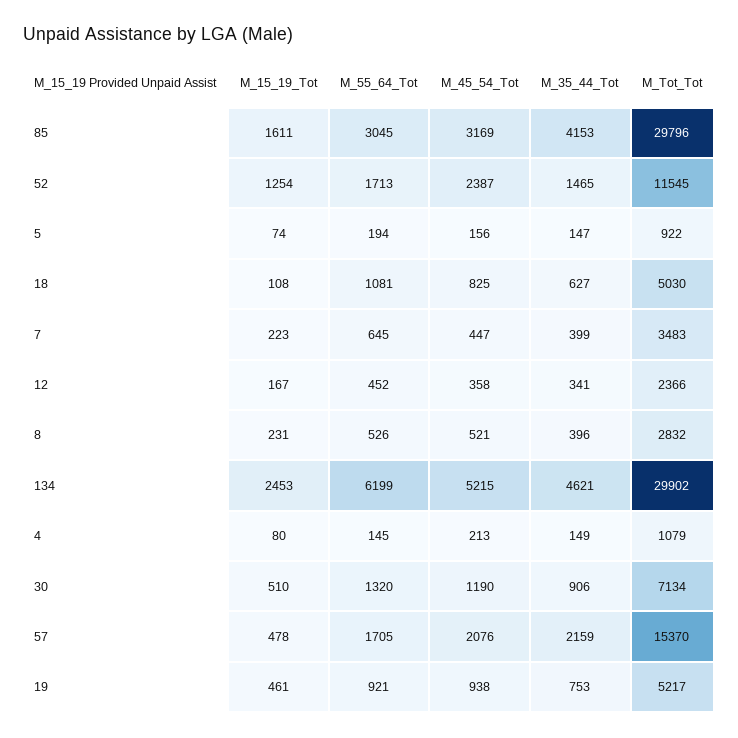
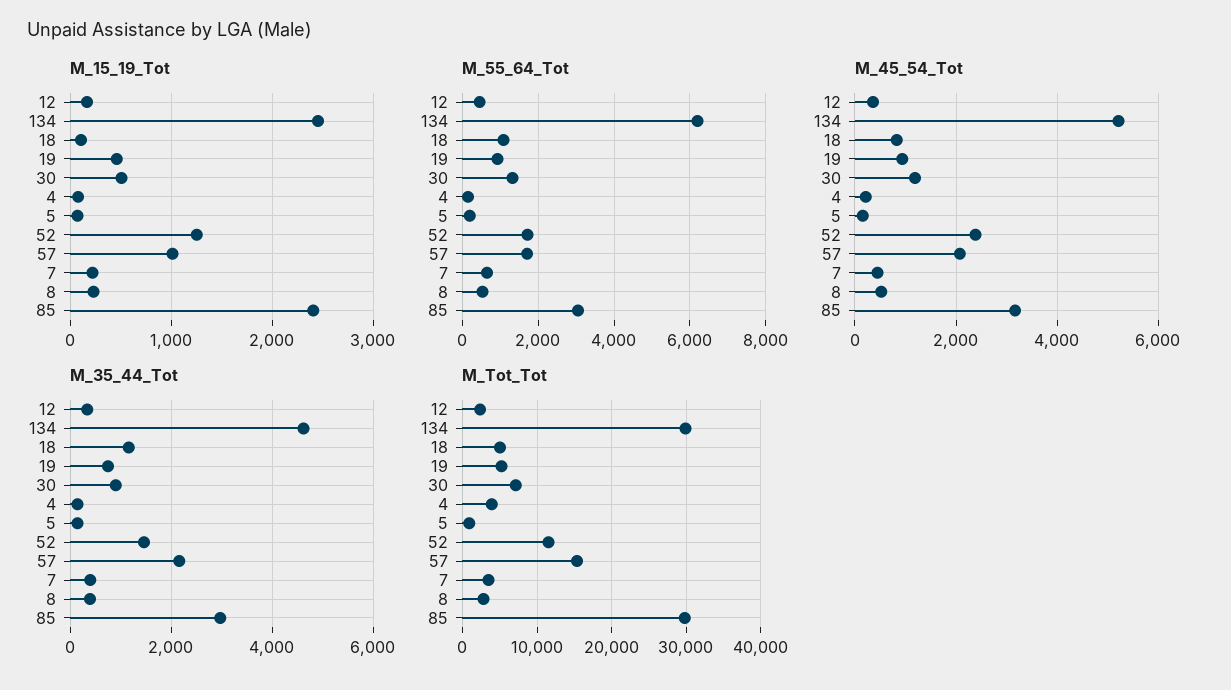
  {
    "M_15_19_Tot": {
-     "85": 1611,
+     "85": 2400,
      "52": 1254,
      "5": 74,
      "18": 108,
      "7": 223,
      "12": 167,
      "8": 231,
      "134": 2453,
      "4": 80,
      "30": 510,
-     "57": 478,
+     "57": 1000,
      "19": 461
    },
    "M_55_64_Tot": {
      "85": 3045,
      "52": 1713,
      "5": 194,
      "18": 1081,
      "7": 645,
      "12": 452,
      "8": 526,
      "134": 6199,
      "4": 145,
      "30": 1320,
      "57": 1705,
      "19": 921
    },
    "M_45_54_Tot": {
      "85": 3169,
      "52": 2387,
      "5": 156,
      "18": 825,
      "7": 447,
      "12": 358,
      "8": 521,
      "134": 5215,
      "4": 213,
      "30": 1190,
      "57": 2076,
      "19": 938
    },
    "M_35_44_Tot": {
-     "85": 4153,
+     "85": 3000,
      "52": 1465,
      "5": 147,
-     "18": 627,
+     "18": 1200,
      "7": 399,
      "12": 341,
      "8": 396,
      "134": 4621,
      "4": 149,
      "30": 906,
      "57": 2159,
      "19": 753
    },
    "M_Tot_Tot": {
      "85": 29796,
      "52": 11545,
      "5": 922,
      "18": 5030,
      "7": 3483,
      "12": 2366,
      "8": 2832,
      "134": 29902,
-     "4": 1079,
+     "4": 4000,
      "30": 7134,
      "57": 15370,
      "19": 5217
    }
  }

